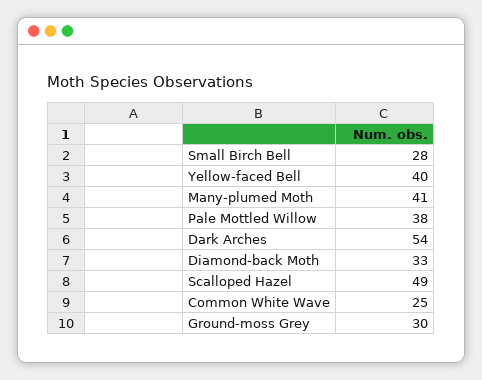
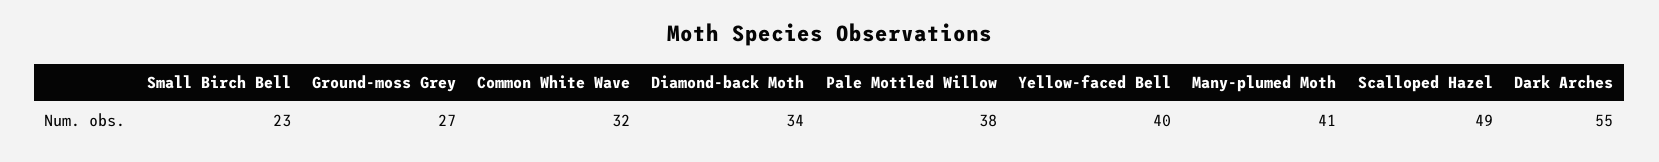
  {
-   "Small Birch Bell": 28,
+   "Small Birch Bell": 23,
    "Yellow-faced Bell": 40,
    "Many-plumed Moth": 41,
    "Pale Mottled Willow": 38,
-   "Dark Arches": 54,
+   "Dark Arches": 55,
-   "Diamond-back Moth": 33,
+   "Diamond-back Moth": 34,
    "Scalloped Hazel": 49,
-   "Common White Wave": 25,
+   "Common White Wave": 32,
-   "Ground-moss Grey": 30
+   "Ground-moss Grey": 27
  }

